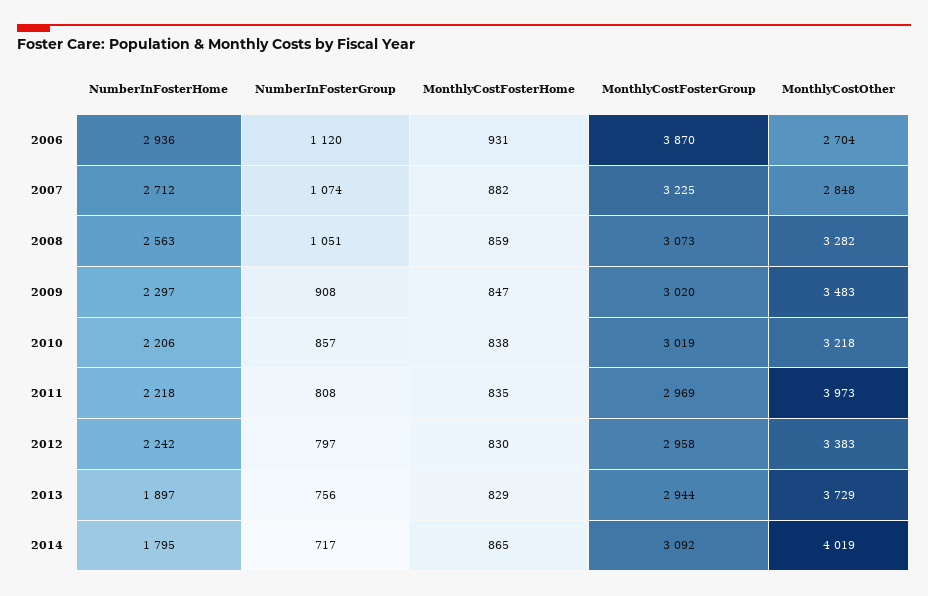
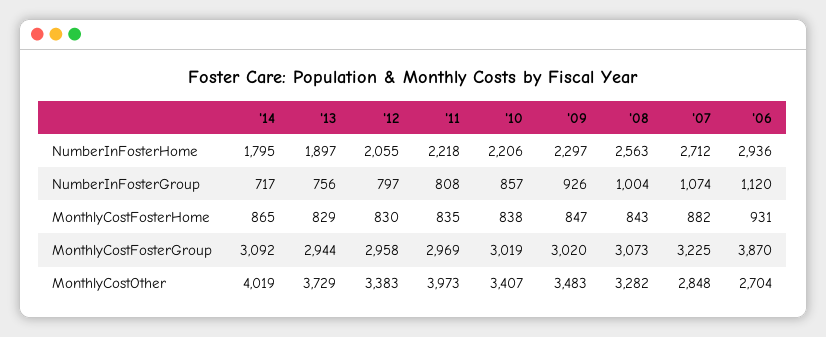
  {
    "NumberInFosterHome": {
      "2006": 2936,
      "2007": 2712,
      "2008": 2563,
      "2009": 2297,
      "2010": 2206,
      "2011": 2218,
-     "2012": 2242,
+     "2012": 2055,
      "2013": 1897,
      "2014": 1795
    },
    "NumberInFosterGroup": {
      "2006": 1120,
      "2007": 1074,
-     "2008": 1051,
+     "2008": 1004,
-     "2009": 908,
+     "2009": 926,
      "2010": 857,
      "2011": 808,
      "2012": 797,
      "2013": 756,
      "2014": 717
    },
    "MonthlyCostFosterHome": {
      "2006": 931,
      "2007": 882,
-     "2008": 859,
+     "2008": 843,
      "2009": 847,
      "2010": 838,
      "2011": 835,
      "2012": 830,
      "2013": 829,
      "2014": 865
    },
    "MonthlyCostFosterGroup": {
      "2006": 3870,
      "2007": 3225,
      "2008": 3073,
      "2009": 3020,
      "2010": 3019,
      "2011": 2969,
      "2012": 2958,
      "2013": 2944,
      "2014": 3092
    },
    "MonthlyCostOther": {
      "2006": 2704,
      "2007": 2848,
      "2008": 3282,
      "2009": 3483,
-     "2010": 3218,
+     "2010": 3407,
      "2011": 3973,
      "2012": 3383,
      "2013": 3729,
      "2014": 4019
    }
  }

